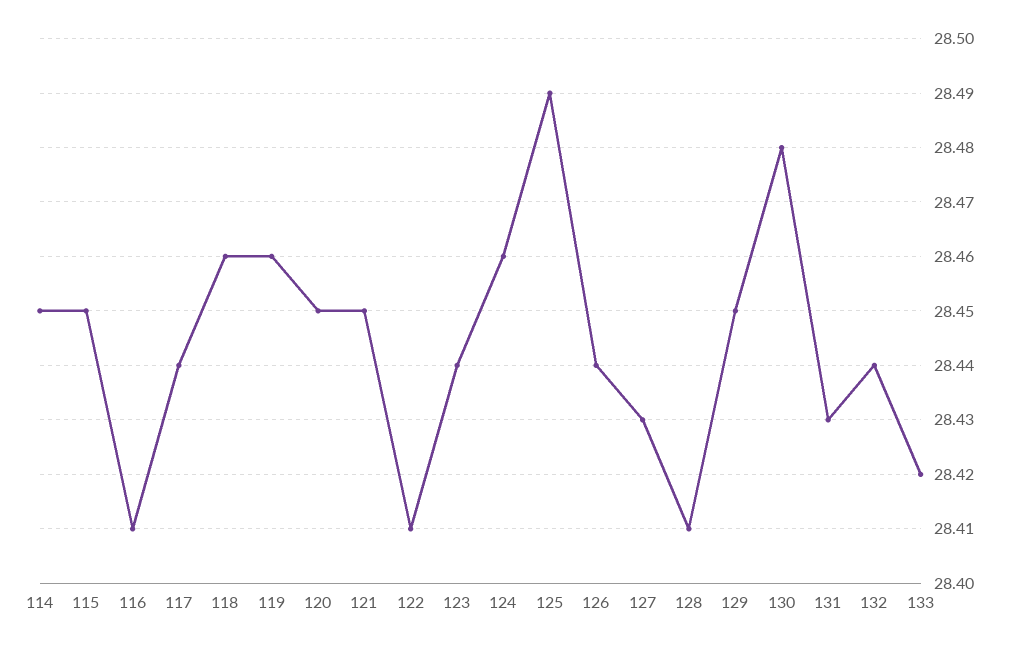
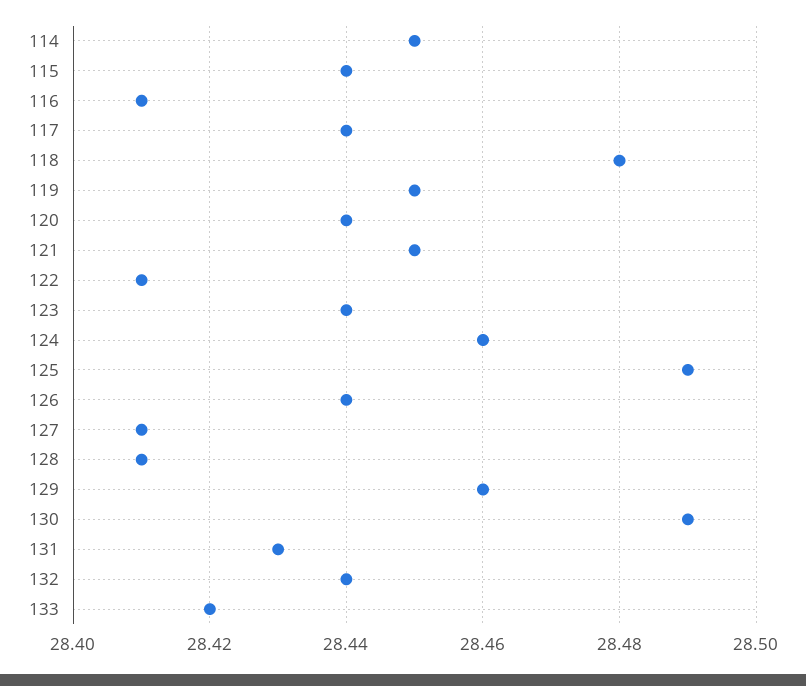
  {
    "114": 28.45,
-   "115": 28.45,
+   "115": 28.44,
    "116": 28.41,
    "117": 28.44,
-   "118": 28.46,
+   "118": 28.48,
-   "119": 28.46,
+   "119": 28.45,
-   "120": 28.45,
+   "120": 28.44,
    "121": 28.45,
    "122": 28.41,
    "123": 28.44,
    "124": 28.46,
    "125": 28.49,
    "126": 28.44,
-   "127": 28.43,
+   "127": 28.41,
    "128": 28.41,
-   "129": 28.45,
+   "129": 28.46,
-   "130": 28.48,
+   "130": 28.49,
    "131": 28.43,
    "132": 28.44,
    "133": 28.42
  }

